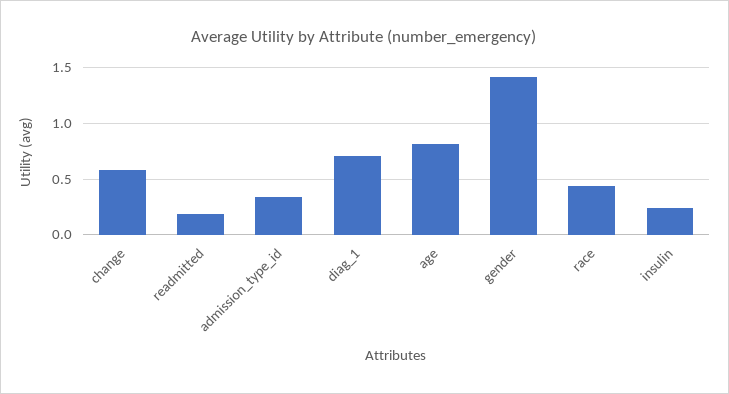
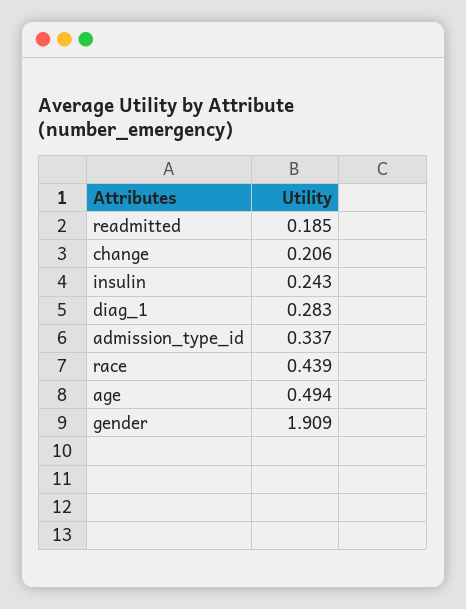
  {
-   "change": 0.6,
+   "change": 0.206,
    "readmitted": 0.185,
    "admission_type_id": 0.337,
-   "diag_1": 0.7,
+   "diag_1": 0.283,
-   "age": 0.8,
+   "age": 0.494,
-   "gender": 1.4,
+   "gender": 1.909,
    "race": 0.439,
    "insulin": 0.243
  }

